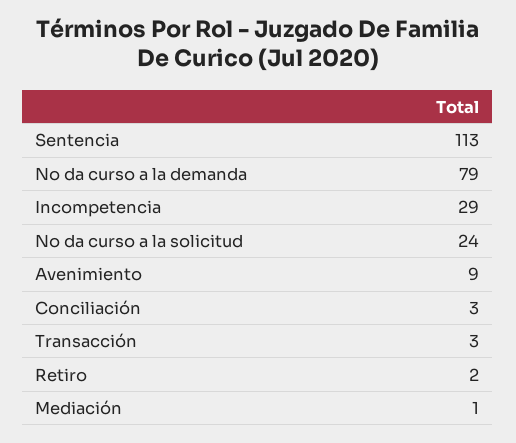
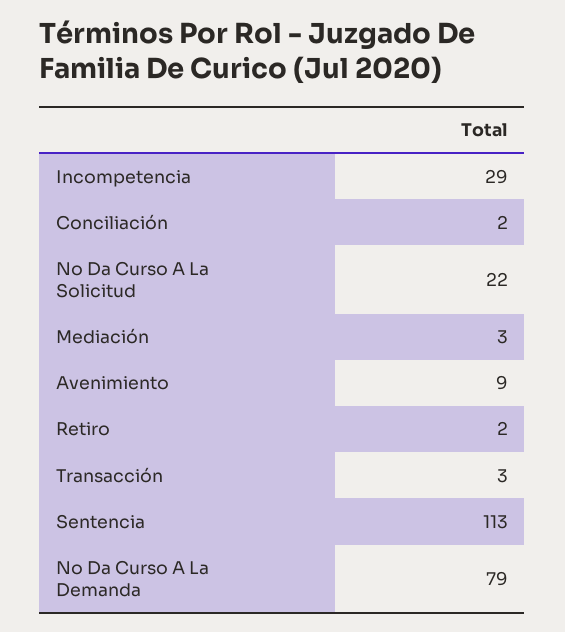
  {
    "Sentencia": 113,
    "No da curso a la demanda": 79,
    "Incompetencia": 29,
-   "No da curso a la solicitud": 24,
+   "No da curso a la solicitud": 22,
    "Avenimiento": 9,
-   "Conciliación": 3,
+   "Conciliación": 2,
    "Transacción": 3,
    "Retiro": 2,
-   "Mediación": 1
+   "Mediación": 3
  }

